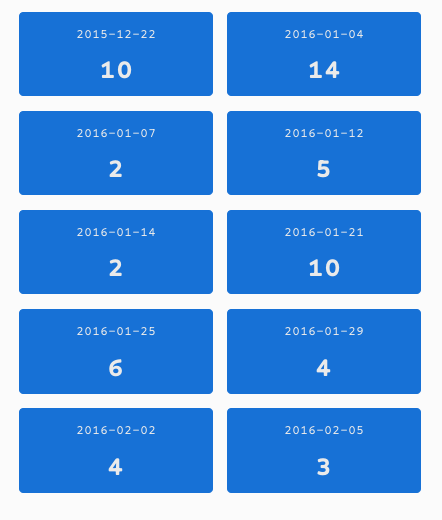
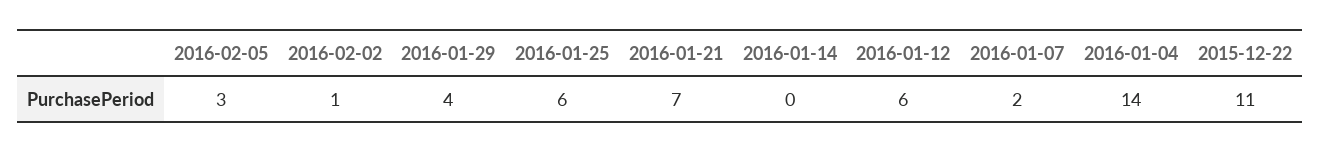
  {
-   "2015-12-22": 10,
+   "2015-12-22": 11,
    "2016-01-04": 14,
    "2016-01-07": 2,
-   "2016-01-12": 5,
+   "2016-01-12": 6,
-   "2016-01-14": 2,
+   "2016-01-14": 0,
-   "2016-01-21": 10,
+   "2016-01-21": 7,
    "2016-01-25": 6,
    "2016-01-29": 4,
-   "2016-02-02": 4,
+   "2016-02-02": 1,
    "2016-02-05": 3
  }

